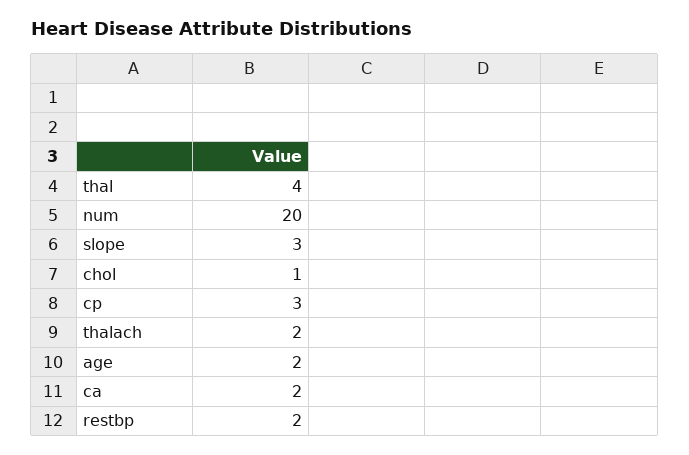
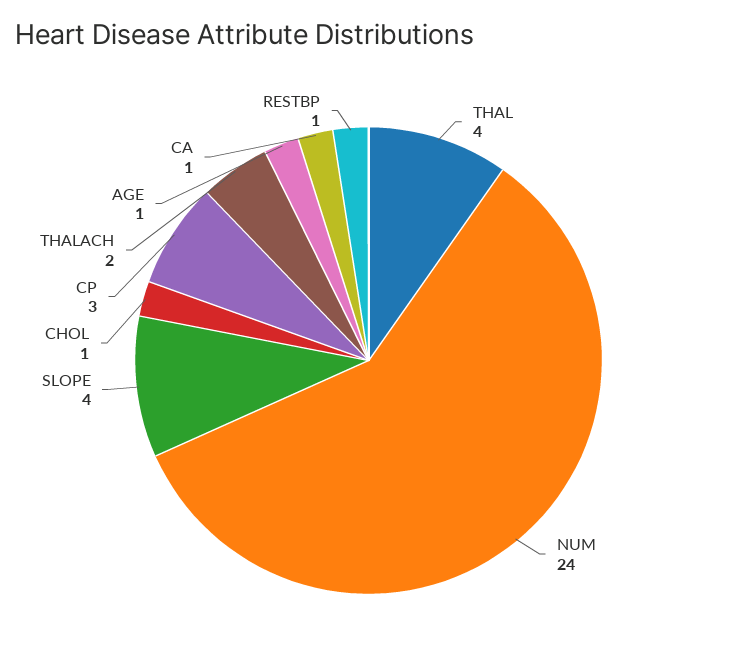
  {
    "thal": 4,
-   "num": 20,
+   "num": 24,
-   "slope": 3,
+   "slope": 4,
    "chol": 1,
    "cp": 3,
    "thalach": 2,
-   "age": 2,
+   "age": 1,
-   "ca": 2,
+   "ca": 1,
-   "restbp": 2
+   "restbp": 1
  }

